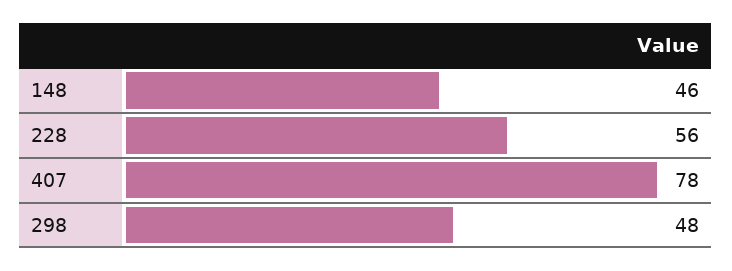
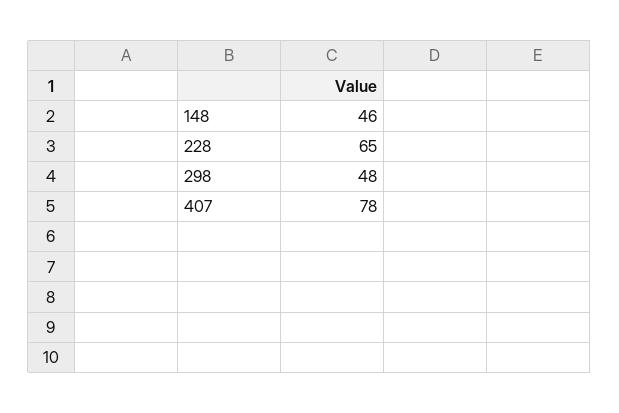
  {
    "148": 46,
-   "228": 56,
+   "228": 65,
    "407": 78,
    "298": 48
  }

